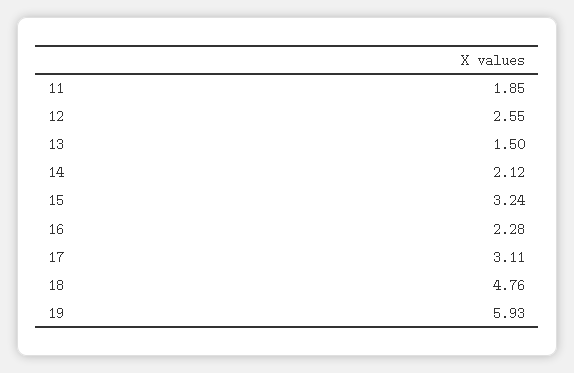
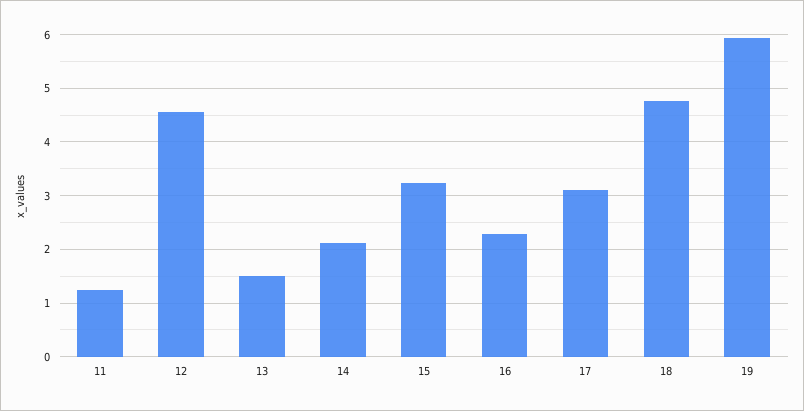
  {
-   "11": 1.85,
+   "11": 1.2,
-   "12": 2.55,
+   "12": 4.6,
    "13": 1.5,
    "14": 2.12,
    "15": 3.24,
    "16": 2.28,
    "17": 3.11,
    "18": 4.76,
    "19": 5.93
  }

